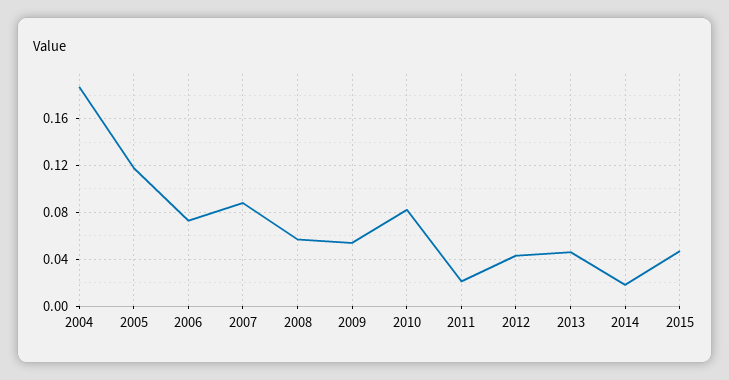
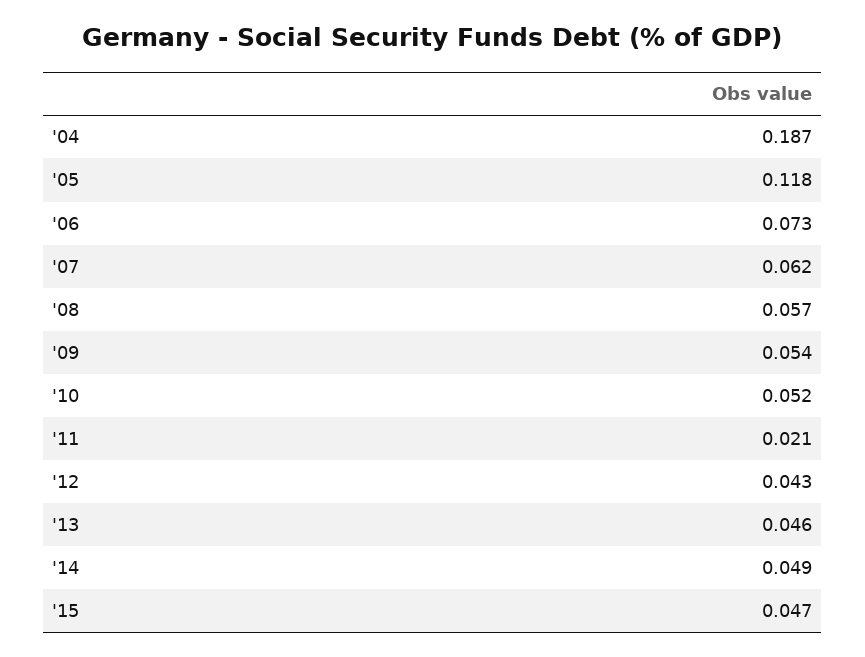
  {
    "2004": 0.187,
    "2005": 0.118,
    "2006": 0.073,
-   "2007": 0.09,
+   "2007": 0.062,
    "2008": 0.057,
    "2009": 0.054,
-   "2010": 0.08,
+   "2010": 0.052,
    "2011": 0.021,
    "2012": 0.043,
    "2013": 0.046,
-   "2014": 0.02,
+   "2014": 0.049,
    "2015": 0.047
  }

